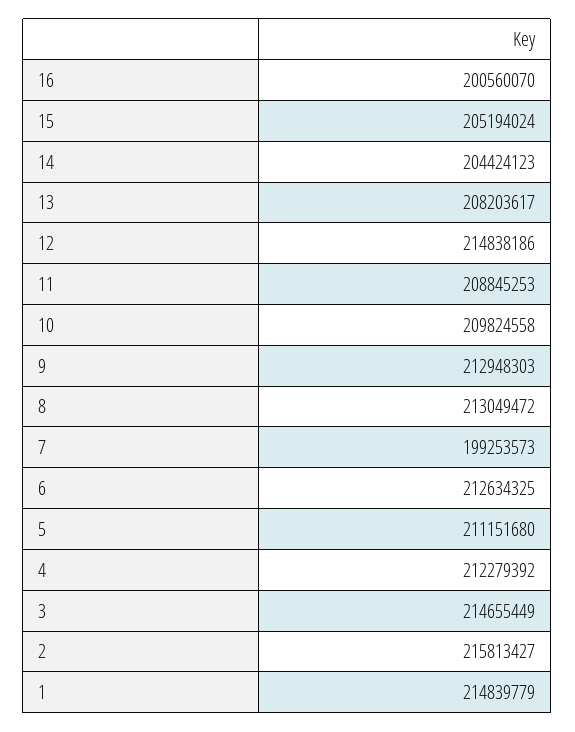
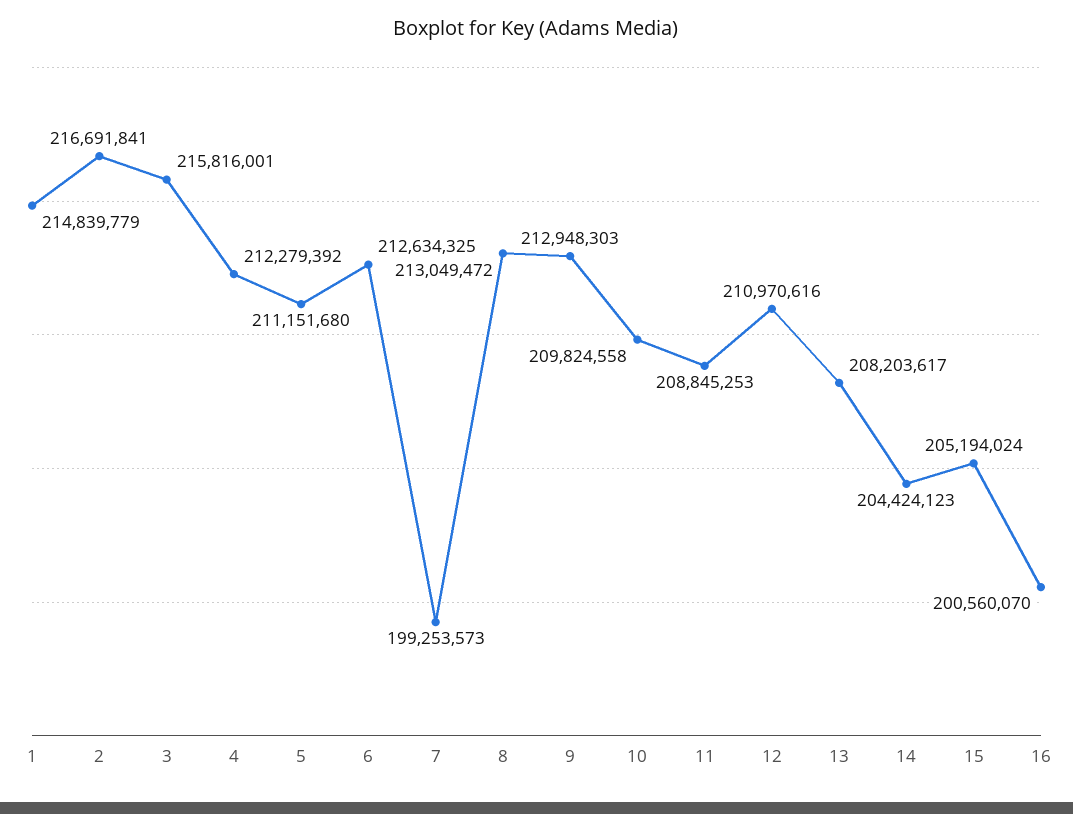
  {
    "16": 200560070,
    "15": 205194024,
    "14": 204424123,
    "13": 208203617,
-   "12": 214838186,
+   "12": 210970616,
    "11": 208845253,
    "10": 209824558,
    "9": 212948303,
    "8": 213049472,
    "7": 199253573,
    "6": 212634325,
    "5": 211151680,
    "4": 212279392,
-   "3": 214655449,
+   "3": 215816001,
-   "2": 215813427,
+   "2": 216691841,
    "1": 214839779
  }

